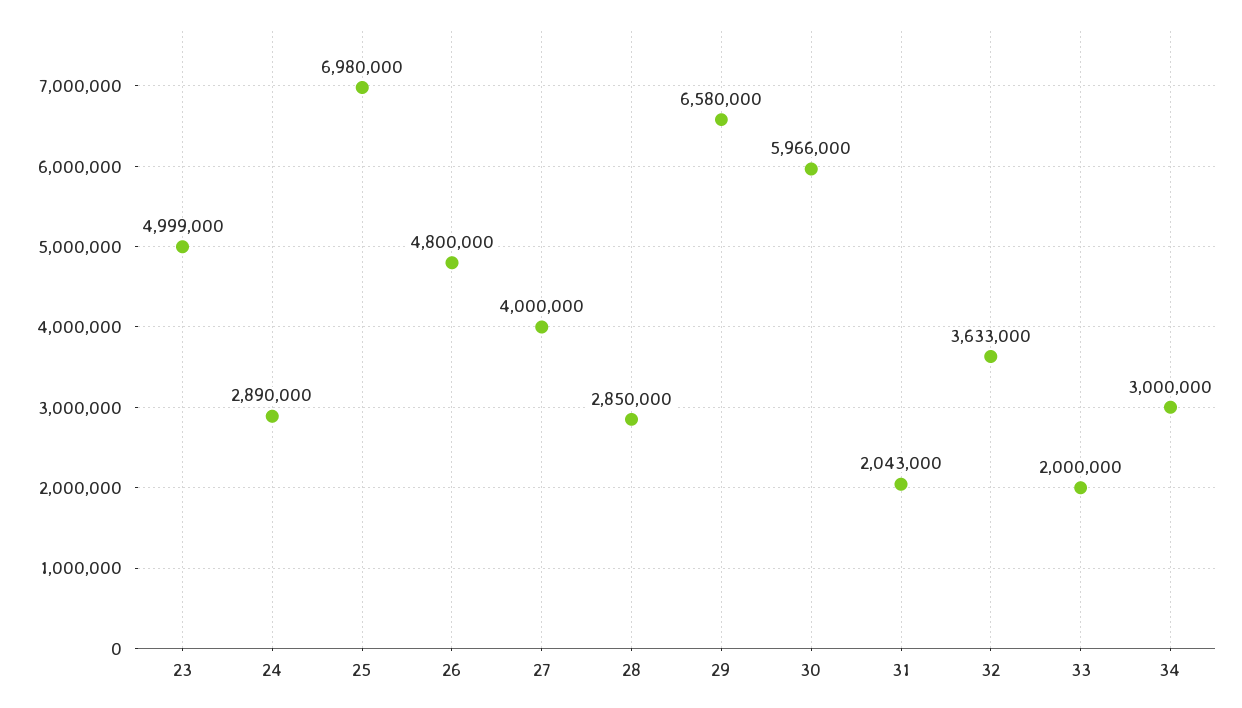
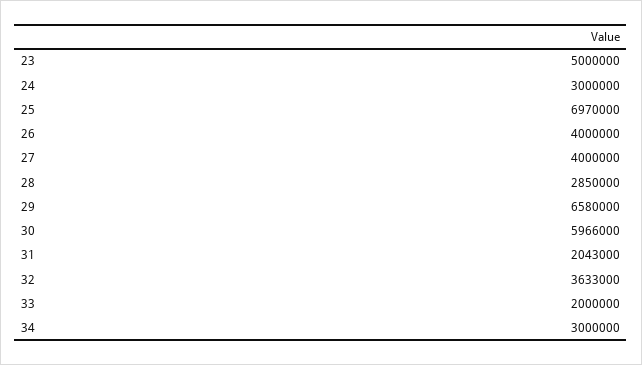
  {
-   "23": 4999000,
+   "23": 5000000,
-   "24": 2890000,
+   "24": 3000000,
-   "25": 6980000,
+   "25": 6970000,
-   "26": 4800000,
+   "26": 4000000,
    "27": 4000000,
    "28": 2850000,
    "29": 6580000,
    "30": 5966000,
    "31": 2043000,
    "32": 3633000,
    "33": 2000000,
    "34": 3000000
  }

